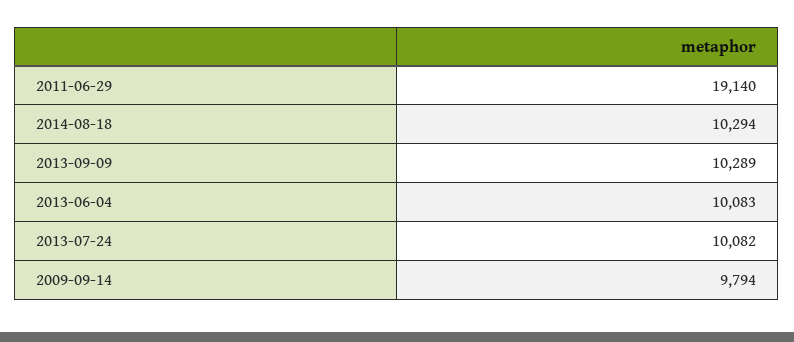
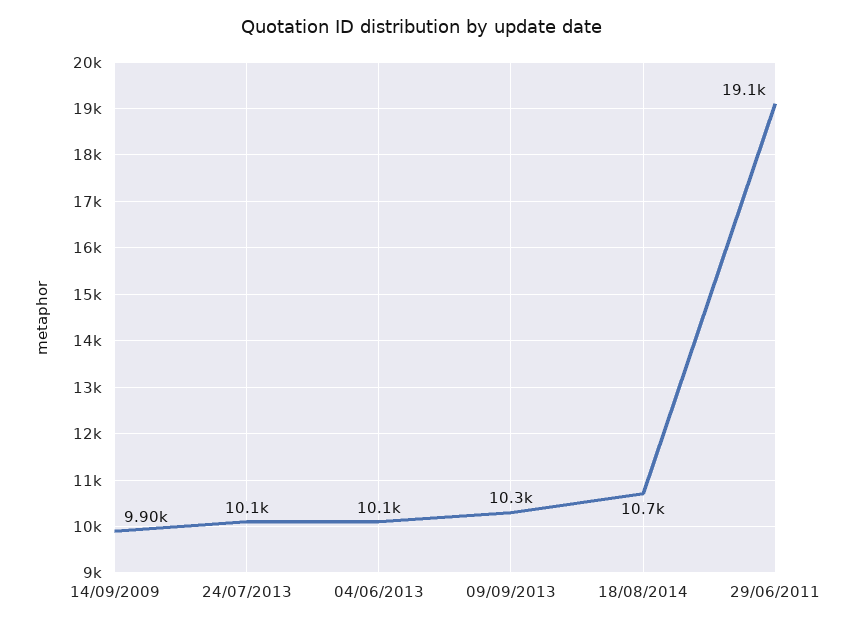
  {
    "2011-06-29": 19140,
-   "2014-08-18": 10294,
+   "2014-08-18": 10700,
    "2013-09-09": 10289,
    "2013-06-04": 10083,
    "2013-07-24": 10082,
-   "2009-09-14": 9794
+   "2009-09-14": 9900
  }

